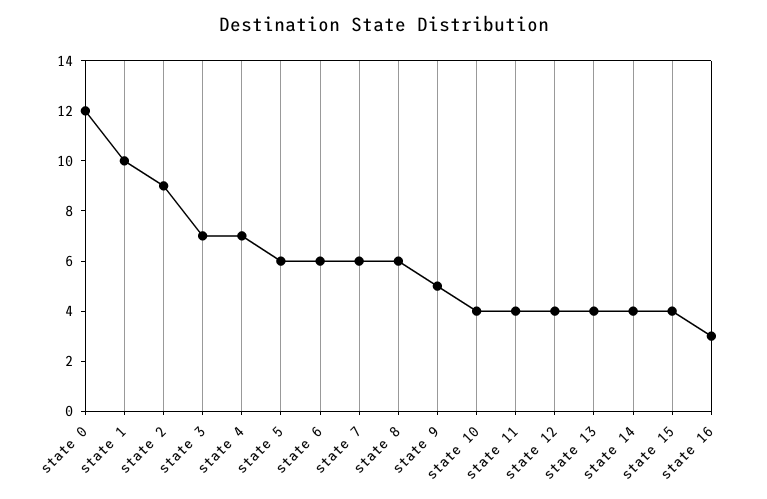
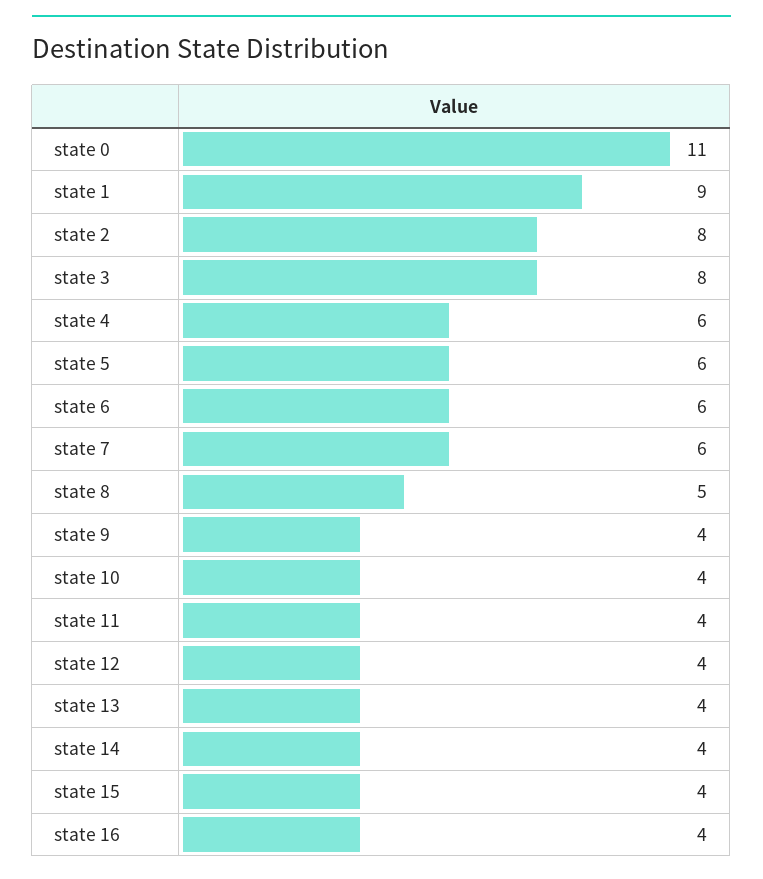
  {
-   "state 0": 12,
+   "state 0": 11,
-   "state 1": 10,
+   "state 1": 9,
-   "state 2": 9,
+   "state 2": 8,
-   "state 3": 7,
+   "state 3": 8,
-   "state 4": 7,
+   "state 4": 6,
    "state 5": 6,
    "state 6": 6,
    "state 7": 6,
-   "state 8": 6,
+   "state 8": 5,
-   "state 9": 5,
+   "state 9": 4,
    "state 10": 4,
    "state 11": 4,
    "state 12": 4,
    "state 13": 4,
    "state 14": 4,
    "state 15": 4,
-   "state 16": 3
+   "state 16": 4
  }

